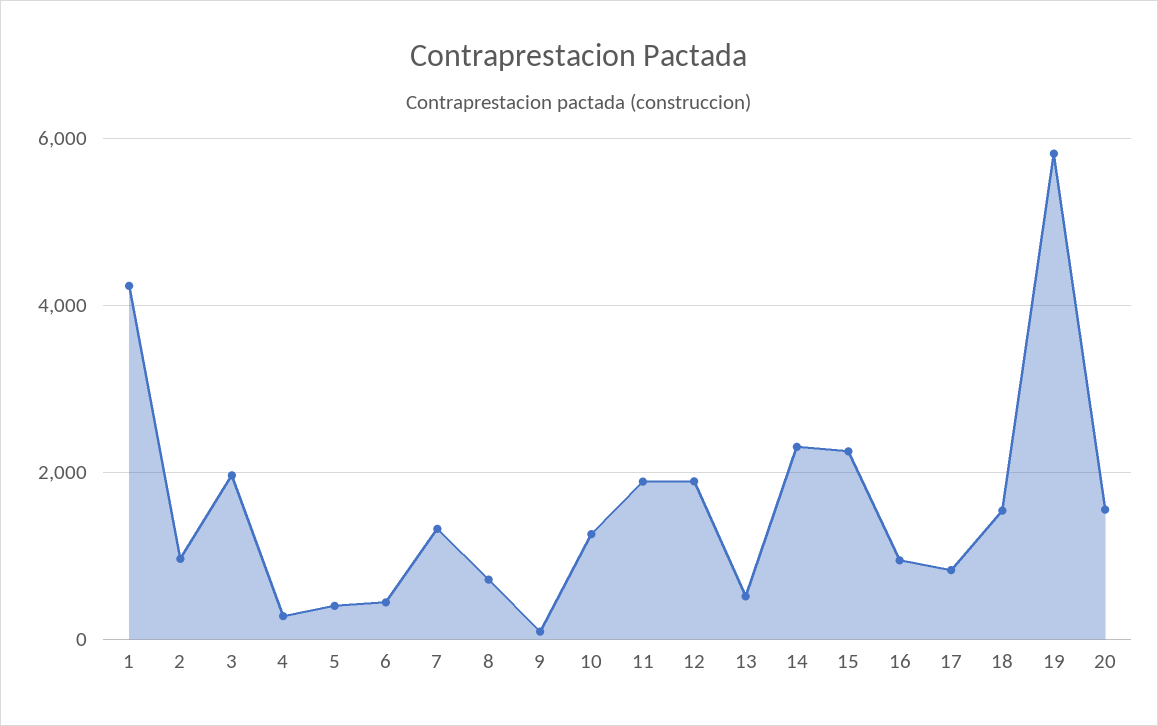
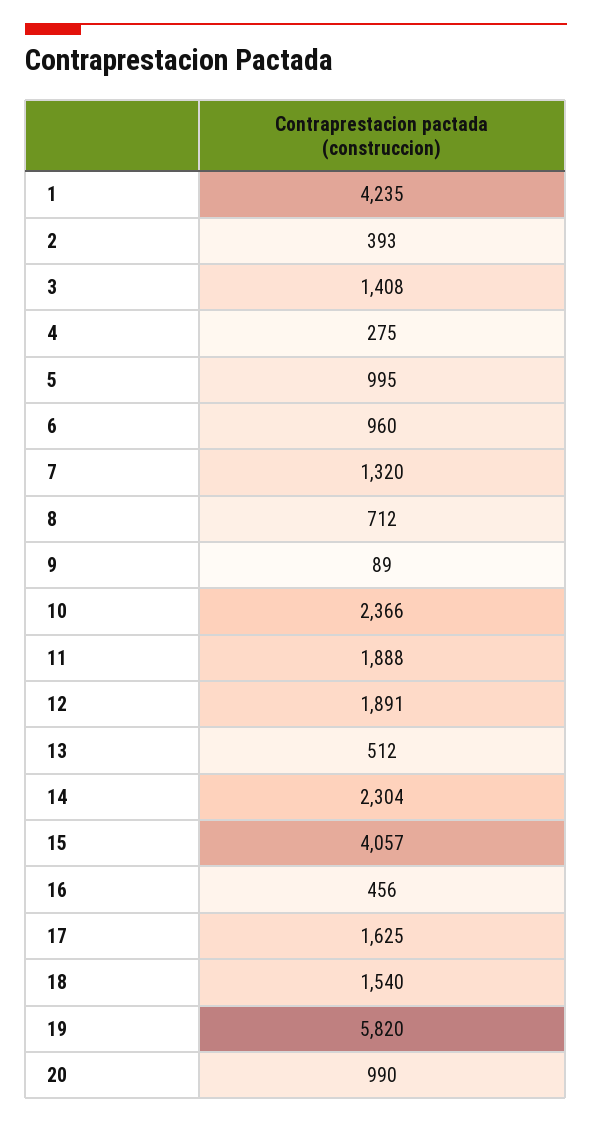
  {
    "1": 4235,
-   "2": 1000,
+   "2": 393,
-   "3": 2000,
+   "3": 1408,
    "4": 275,
-   "5": 400,
+   "5": 995,
-   "6": 400,
+   "6": 960,
    "7": 1320,
    "8": 712,
    "9": 89,
-   "10": 1200,
+   "10": 2366,
    "11": 1888,
    "12": 1891,
    "13": 512,
    "14": 2304,
-   "15": 2200,
+   "15": 4057,
-   "16": 1000,
+   "16": 456,
-   "17": 800,
+   "17": 1625,
    "18": 1540,
    "19": 5820,
-   "20": 1600
+   "20": 990
  }

